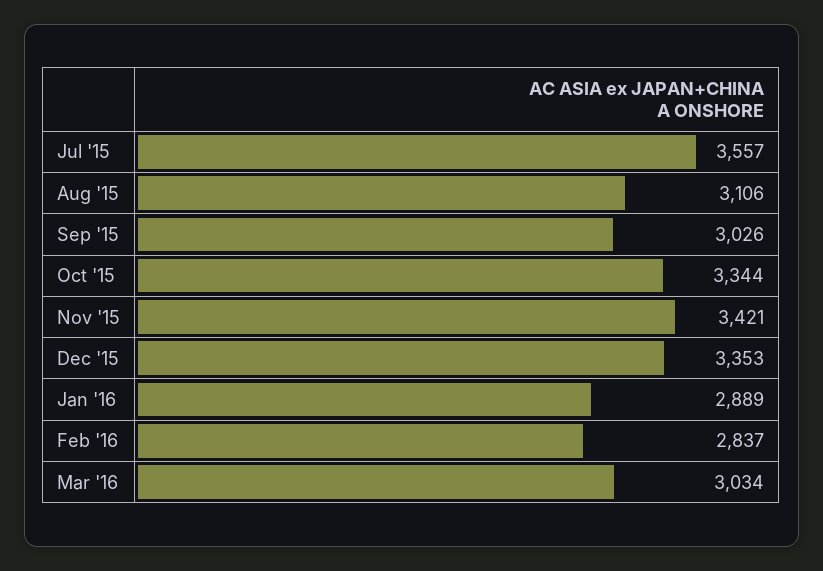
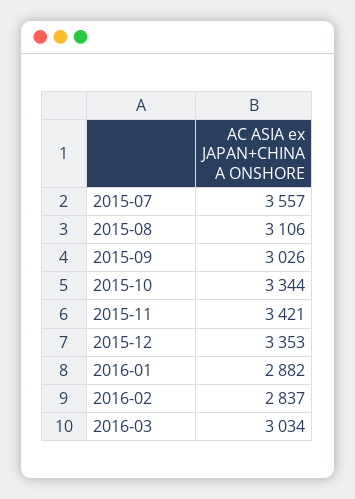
  {
    "Jul '15": 3557,
    "Aug '15": 3106,
    "Sep '15": 3026,
    "Oct '15": 3344,
    "Nov '15": 3421,
    "Dec '15": 3353,
-   "Jan '16": 2889,
+   "Jan '16": 2882,
    "Feb '16": 2837,
    "Mar '16": 3034
  }

